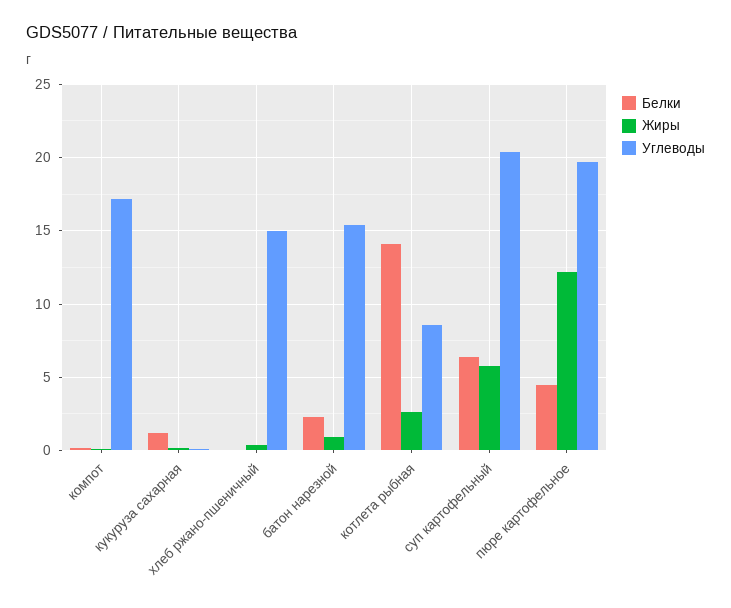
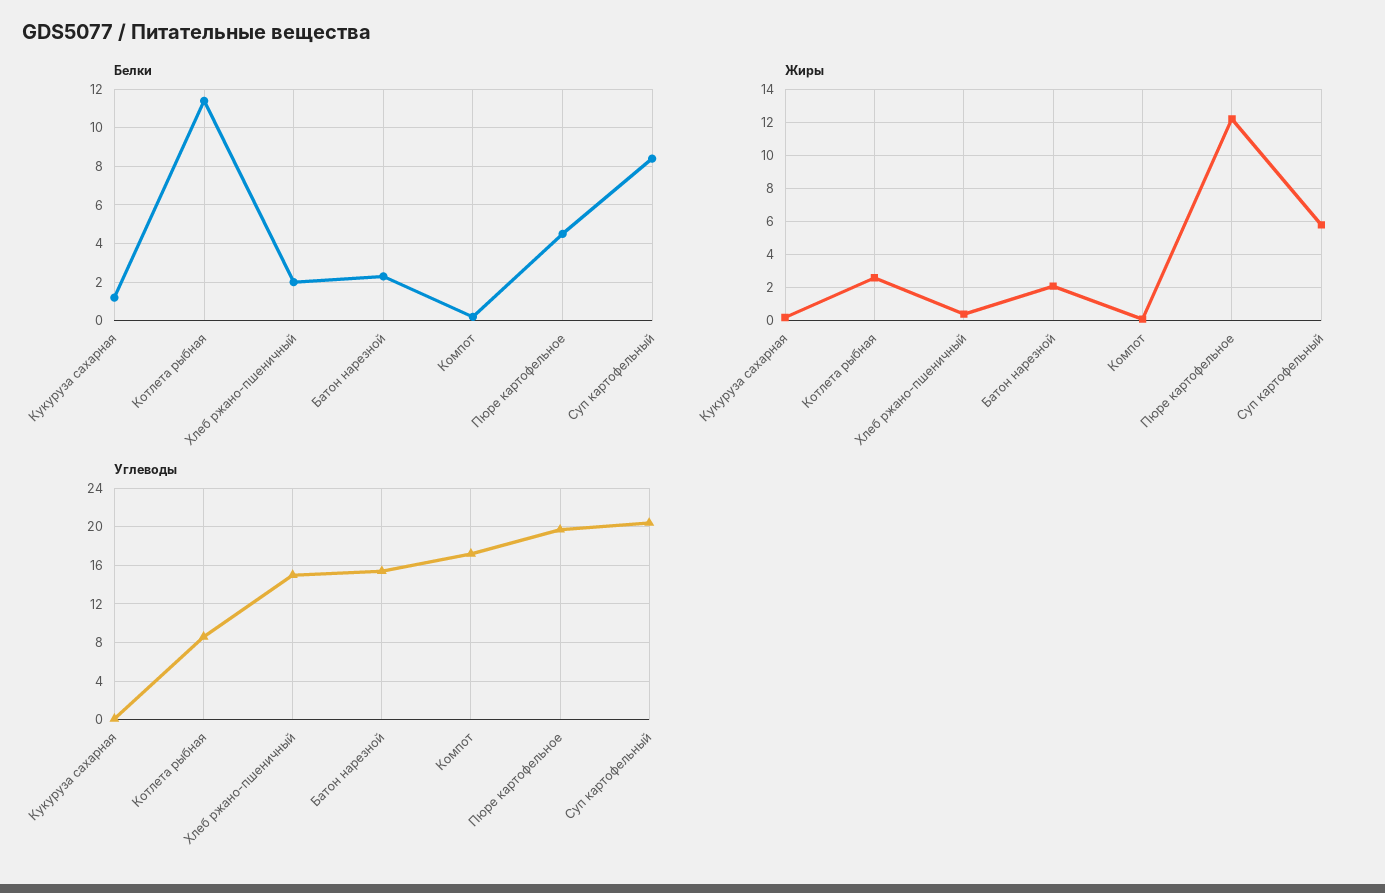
  {
    "Белки": {
      "компот": 0,
      "кукуруза сахарная": 1,
-     "хлеб ржано-пшеничный": 0,
+     "хлеб ржано-пшеничный": 2,
      "батон нарезной": 2.5,
-     "котлета рыбная": 14,
+     "котлета рыбная": 11.5,
-     "суп картофельный": 6.5,
+     "суп картофельный": 8.5,
      "пюре картофельное": 4.5
    },
    "Жиры": {
      "компот": 0,
      "кукуруза сахарная": 0,
      "хлеб ржано-пшеничный": 0.5,
-     "батон нарезной": 1,
+     "батон нарезной": 2,
      "котлета рыбная": 2.5,
      "суп картофельный": 6,
      "пюре картофельное": 12
    },
    "Углеводы": {
      "компот": 17,
      "кукуруза сахарная": 0,
      "хлеб ржано-пшеничный": 15,
      "батон нарезной": 15.5,
      "котлета рыбная": 8.5,
      "суп картофельный": 20.5,
      "пюре картофельное": 19.5
    }
  }

